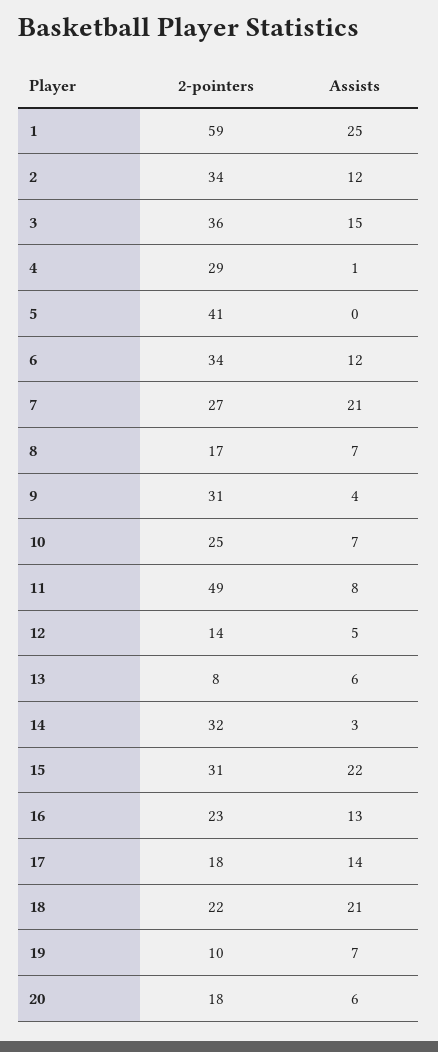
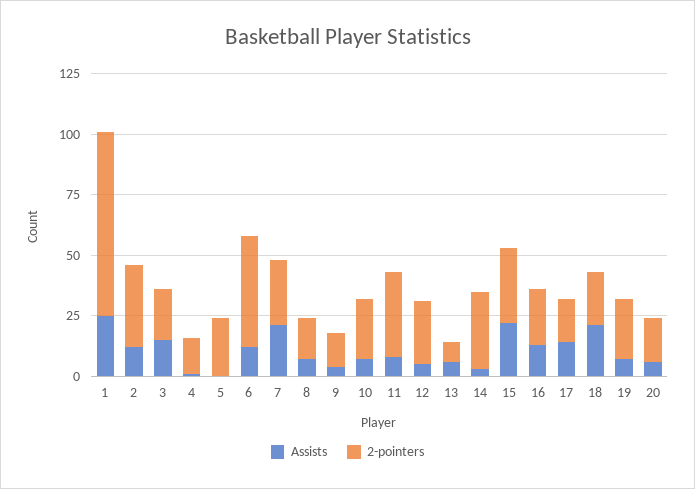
  {
    "2-pointers": {
-     "1": 59,
+     "1": 75,
      "2": 34,
-     "3": 36,
+     "3": 20,
-     "4": 29,
+     "4": 15,
-     "5": 41,
+     "5": 25,
-     "6": 34,
+     "6": 45,
      "7": 27,
      "8": 17,
-     "9": 31,
+     "9": 15,
      "10": 25,
-     "11": 49,
+     "11": 35,
-     "12": 14,
+     "12": 25,
      "13": 8,
      "14": 32,
      "15": 31,
      "16": 23,
      "17": 18,
      "18": 22,
-     "19": 10,
+     "19": 25,
      "20": 18
    },
    "Assists": {
      "1": 25,
      "2": 12,
      "3": 15,
      "4": 1,
      "5": 0,
      "6": 12,
      "7": 21,
      "8": 7,
      "9": 4,
      "10": 7,
      "11": 8,
      "12": 5,
      "13": 6,
      "14": 3,
      "15": 22,
      "16": 13,
      "17": 14,
      "18": 21,
      "19": 7,
      "20": 6
    }
  }

